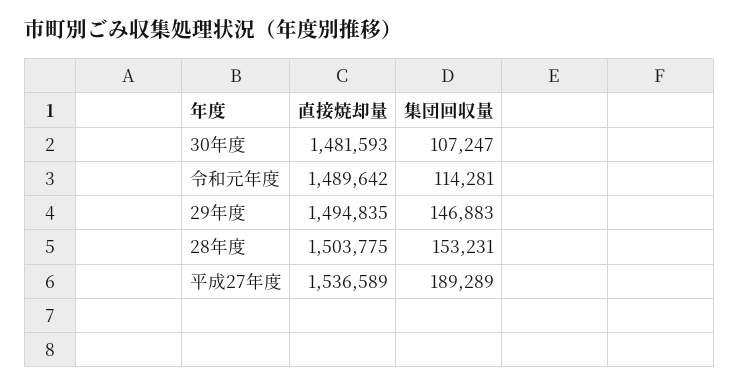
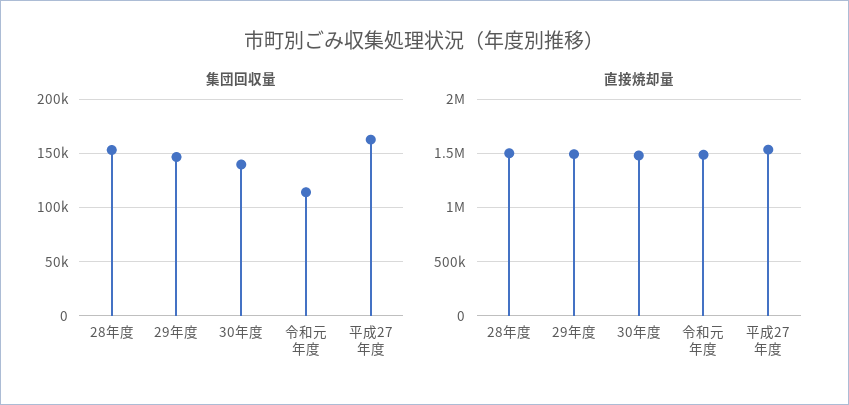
  {
    "直接焼却量": {
      "30年度": 1481593,
      "令和元年度": 1489642,
      "29年度": 1494835,
      "28年度": 1503775,
      "平成27年度": 1536589
    },
    "集団回収量": {
-     "30年度": 107247,
+     "30年度": 140000,
      "令和元年度": 114281,
      "29年度": 146883,
      "28年度": 153231,
-     "平成27年度": 189289
+     "平成27年度": 160000
    }
  }

